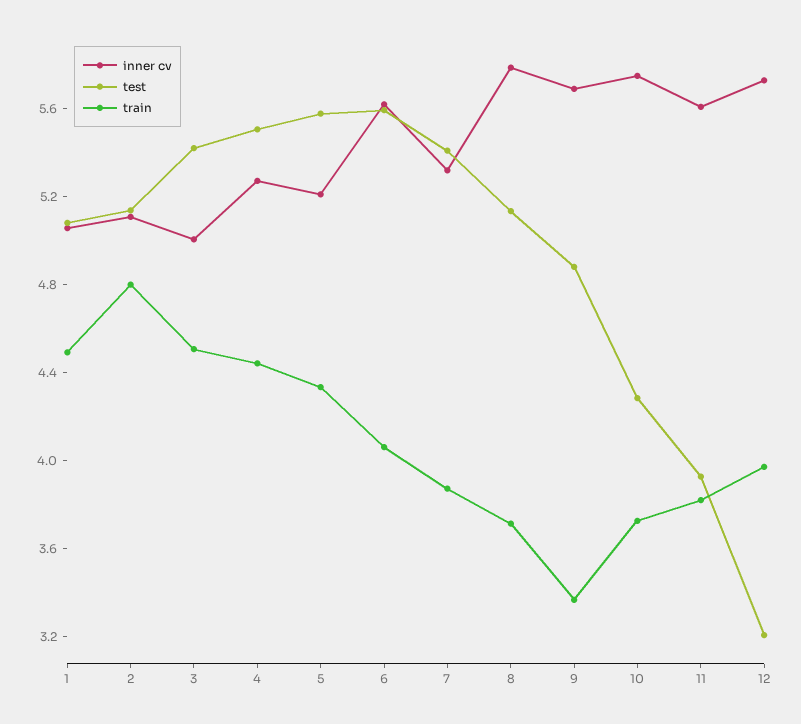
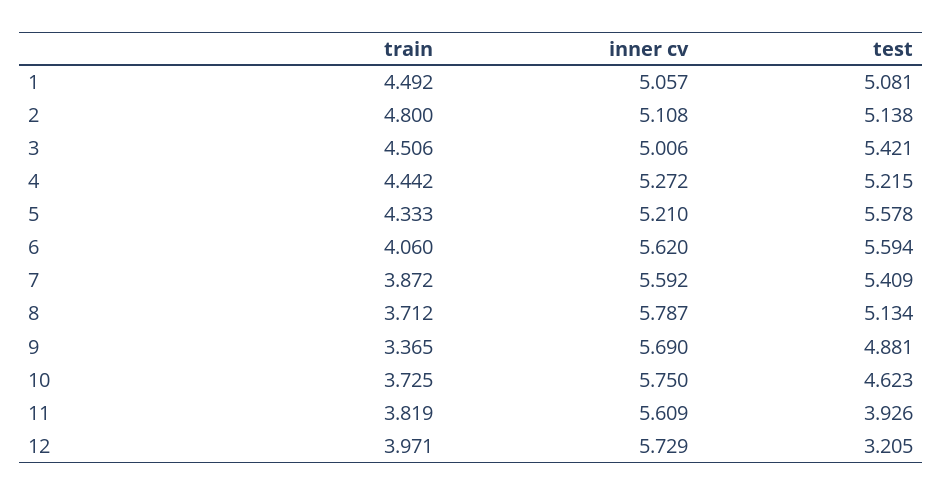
  {
    "inner cv": {
      "1": 5.057,
      "2": 5.108,
      "3": 5.006,
      "4": 5.272,
      "5": 5.21,
      "6": 5.62,
-     "7": 5.3,
+     "7": 5.592,
      "8": 5.787,
      "9": 5.69,
      "10": 5.75,
      "11": 5.609,
      "12": 5.729
    },
    "test": {
      "1": 5.081,
      "2": 5.138,
      "3": 5.421,
-     "4": 5.5,
+     "4": 5.215,
      "5": 5.578,
      "6": 5.594,
      "7": 5.409,
      "8": 5.134,
      "9": 4.881,
-     "10": 4.3,
+     "10": 4.623,
      "11": 3.926,
      "12": 3.205
    },
    "train": {
      "1": 4.492,
      "2": 4.8,
      "3": 4.506,
      "4": 4.442,
      "5": 4.333,
      "6": 4.06,
      "7": 3.872,
      "8": 3.712,
      "9": 3.365,
      "10": 3.725,
      "11": 3.819,
      "12": 3.971
    }
  }

